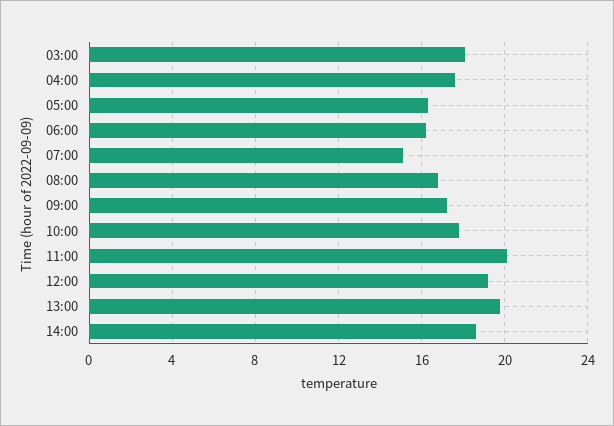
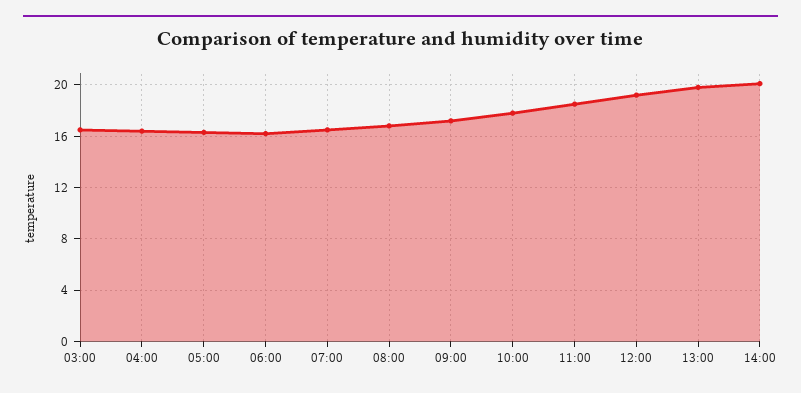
  {
-   "03:00": 18,
+   "03:00": 16.5,
-   "04:00": 17.5,
+   "04:00": 16.5,
    "05:00": 16.5,
    "06:00": 16,
-   "07:00": 15,
+   "07:00": 16.5,
    "08:00": 17,
    "09:00": 17,
    "10:00": 18,
-   "11:00": 20,
+   "11:00": 18.5,
    "12:00": 19,
    "13:00": 20,
-   "14:00": 18.5
+   "14:00": 20
  }

